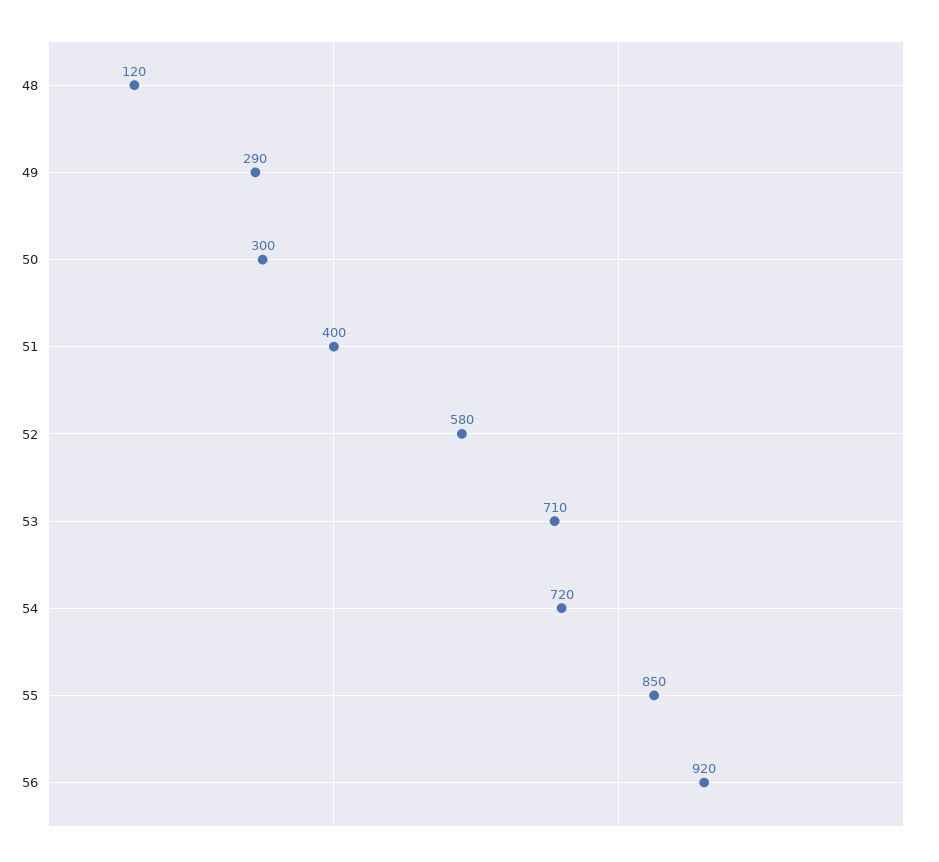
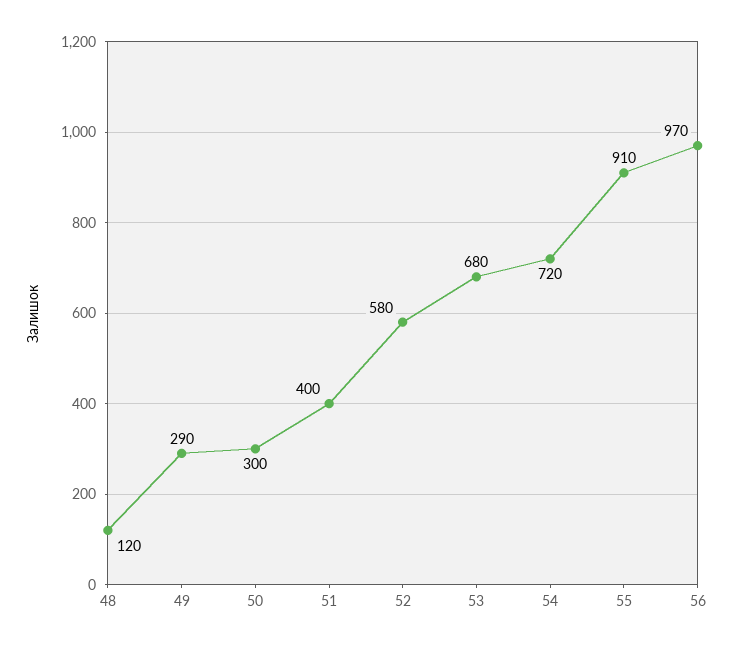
  {
    "48": 120,
    "49": 290,
    "50": 300,
    "51": 400,
    "52": 580,
-   "53": 710,
+   "53": 680,
    "54": 720,
-   "55": 850,
+   "55": 910,
-   "56": 920
+   "56": 970
  }

